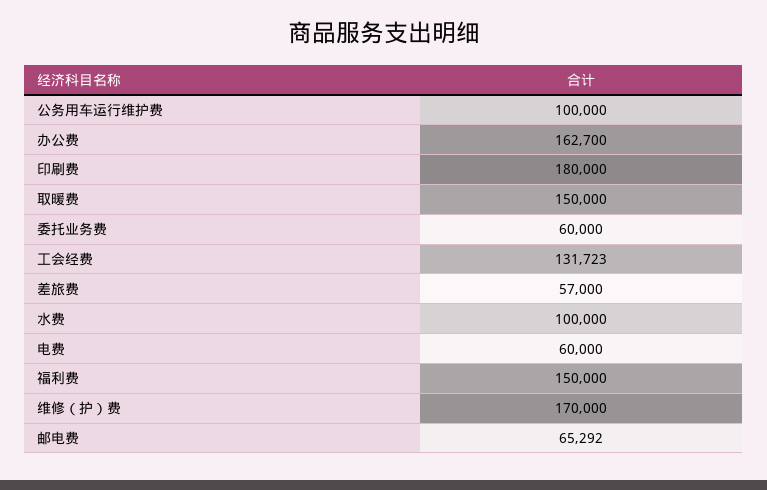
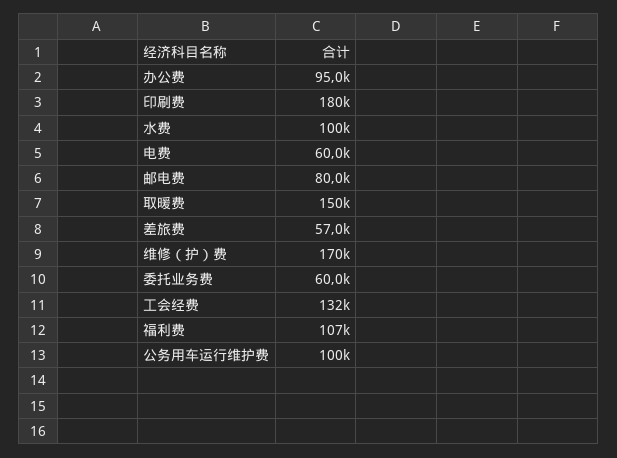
  {
    "公务用车运行维护费": 100000,
-   "办公费": 162700,
+   "办公费": 95000,
    "印刷费": 180000,
    "取暖费": 150000,
    "委托业务费": 60000,
    "工会经费": 131723,
    "差旅费": 57000,
    "水费": 100000,
    "电费": 60000,
-   "福利费": 150000,
+   "福利费": 107000,
    "维修（护）费": 170000,
-   "邮电费": 65292
+   "邮电费": 80000
  }

